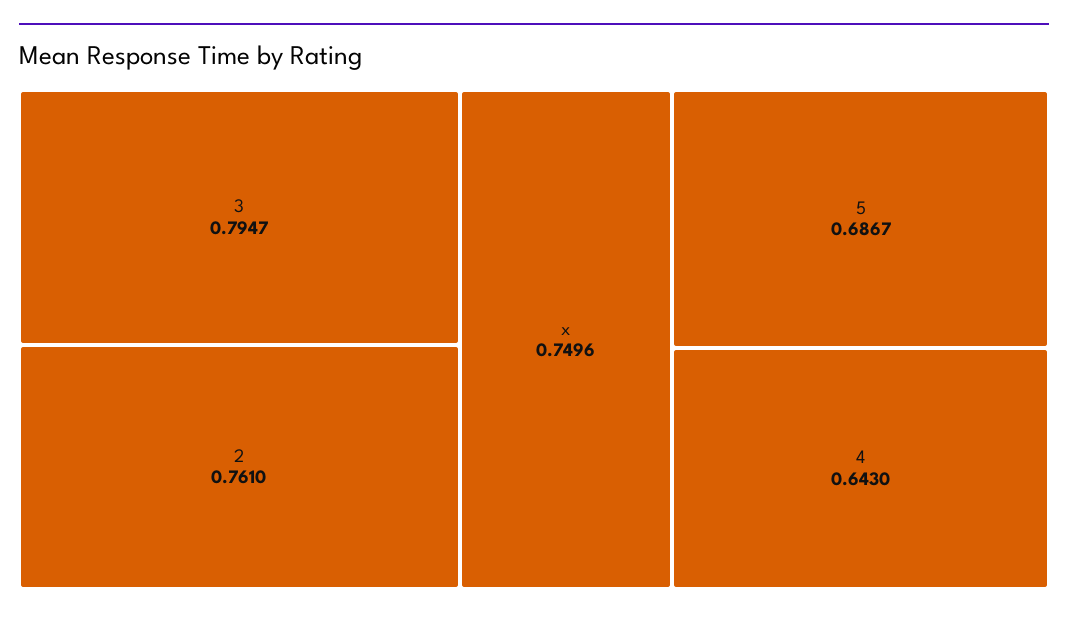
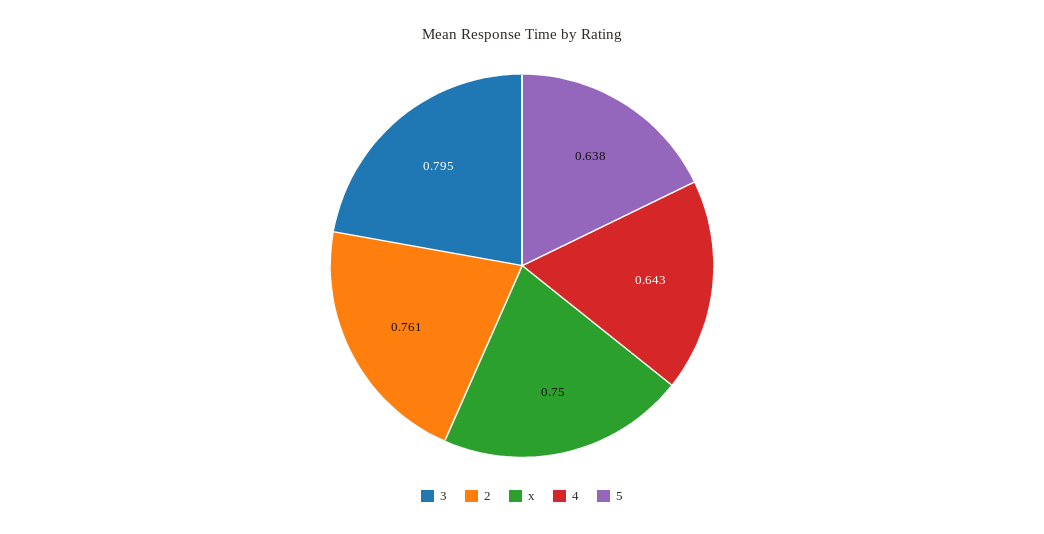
  {
    "3": 0.7947,
    "2": 0.761,
    "x": 0.7496,
-   "5": 0.6867,
+   "5": 0.638,
    "4": 0.643
  }

